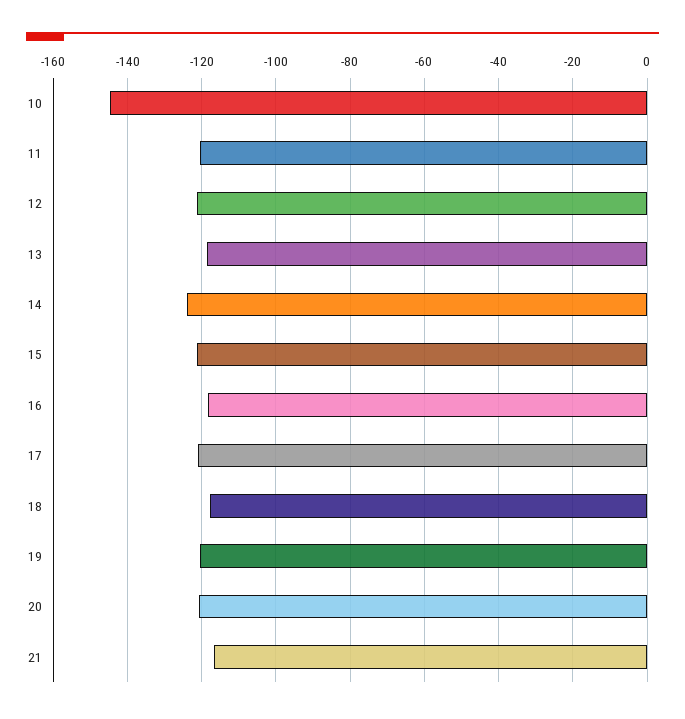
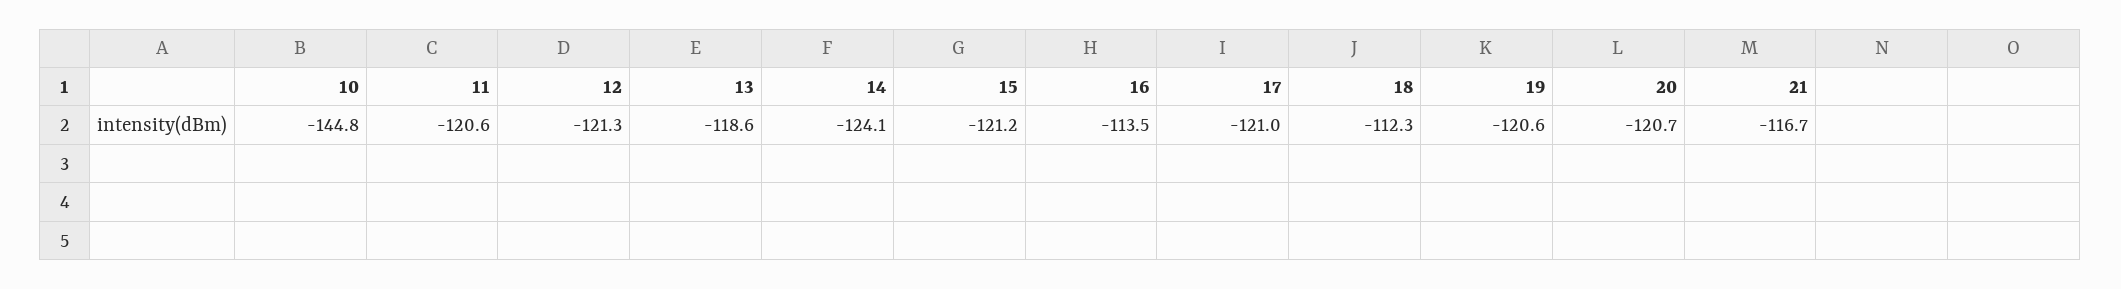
  {
    "10": -144.8,
    "11": -120.6,
    "12": -121.3,
    "13": -118.6,
    "14": -124.1,
    "15": -121.2,
-   "16": -118,
+   "16": -113.5,
    "17": -121,
-   "18": -118,
+   "18": -112.3,
    "19": -120.6,
    "20": -120.7,
    "21": -116.7
  }

